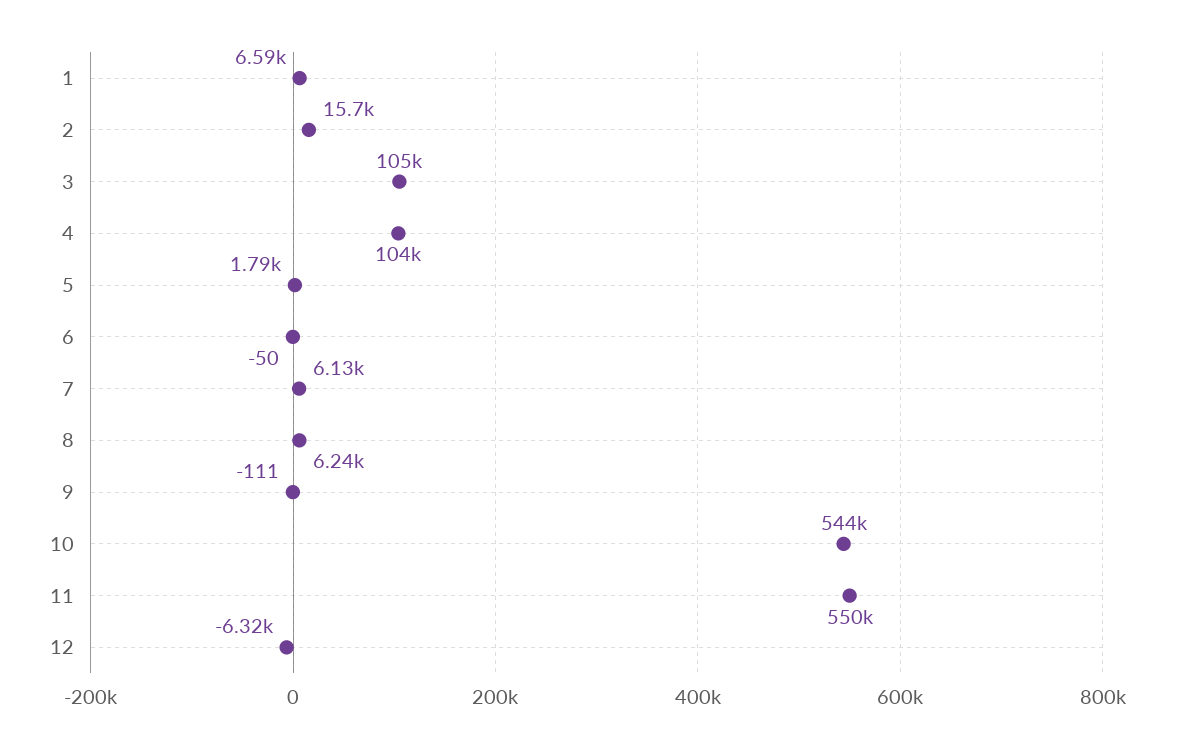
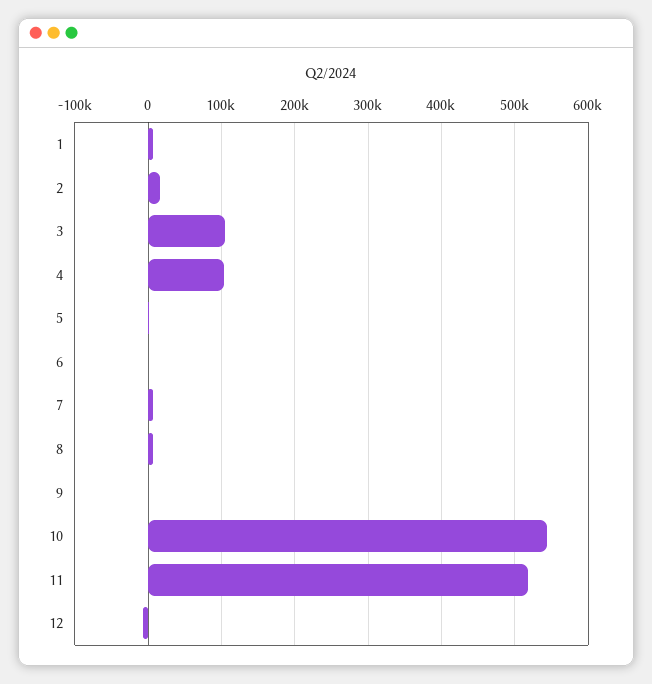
  {
    "1": 6590,
    "2": 15700,
    "3": 105000,
    "4": 104000,
    "5": 1790,
    "6": -50,
    "7": 6130,
    "8": 6240,
    "9": -111,
    "10": 544000,
-   "11": 550000,
+   "11": 520000,
    "12": -6320
  }

